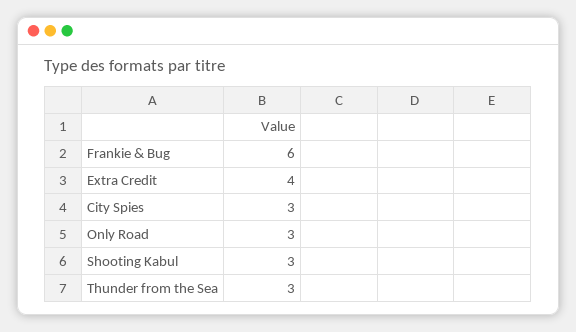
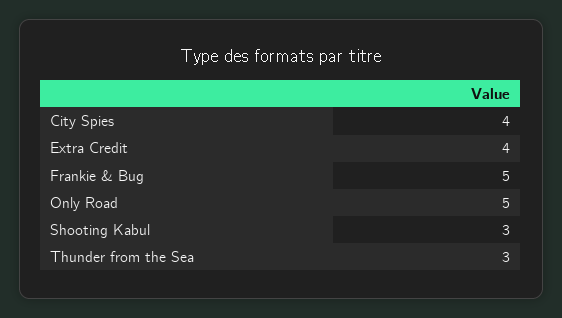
  {
-   "Frankie & Bug": 6,
+   "Frankie & Bug": 5,
    "Extra Credit": 4,
-   "City Spies": 3,
+   "City Spies": 4,
-   "Only Road": 3,
+   "Only Road": 5,
    "Shooting Kabul": 3,
    "Thunder from the Sea": 3
  }

